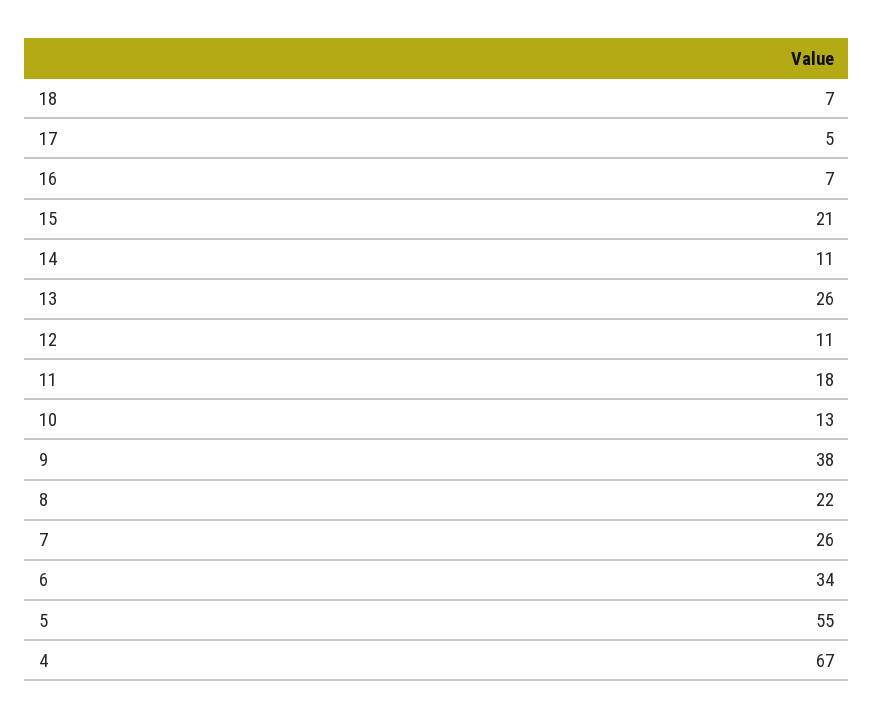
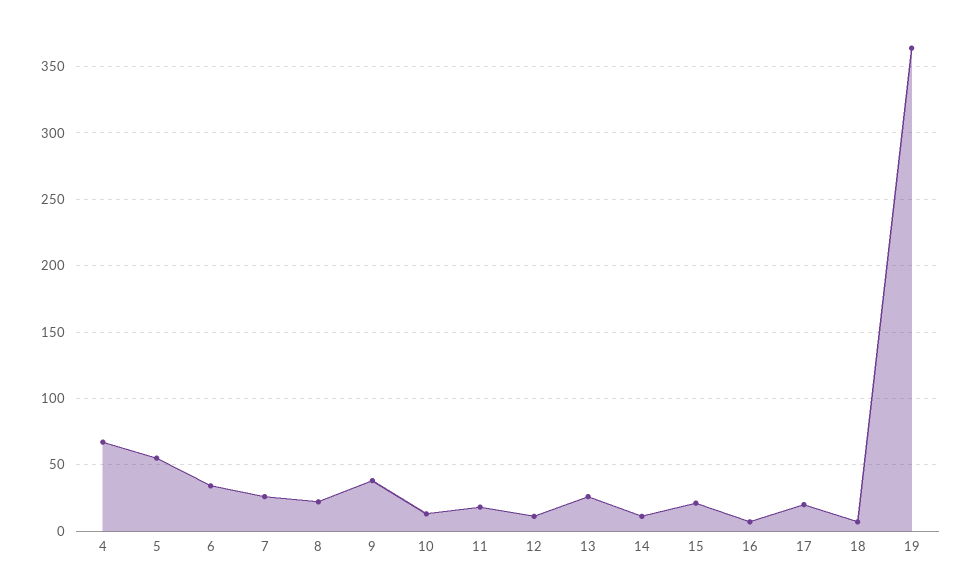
  {
    "18": 7,
-   "17": 5,
+   "17": 20,
    "16": 7,
    "15": 21,
    "14": 11,
    "13": 26,
    "12": 11,
    "11": 18,
    "10": 13,
    "9": 38,
    "8": 22,
    "7": 26,
    "6": 34,
    "5": 55,
-   "4": 67
+   "4": 67,
+   "19": 365
  }

